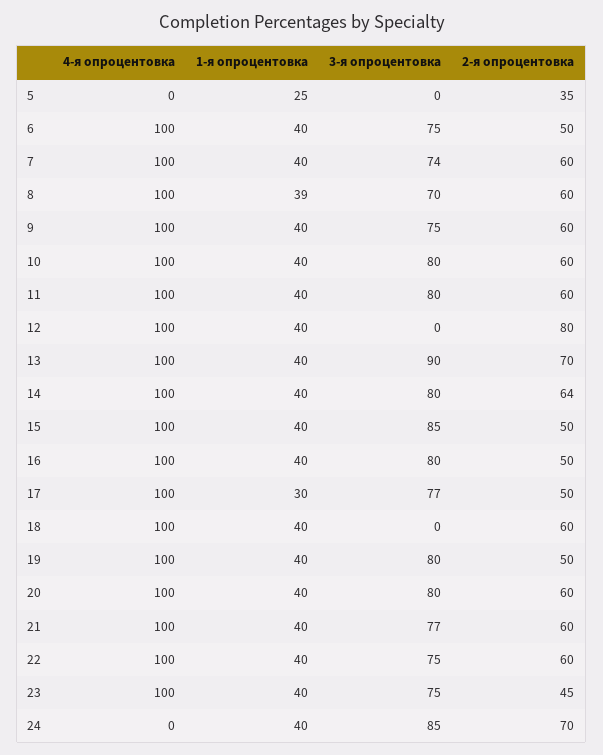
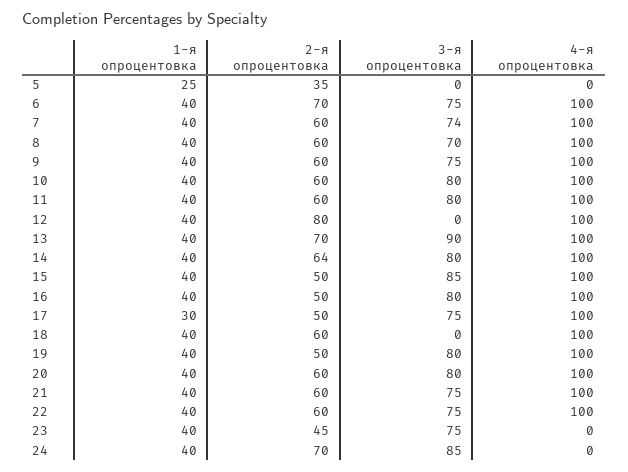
  {
    "4-я опроцентовка": {
      "5": 0,
      "6": 100,
      "7": 100,
      "8": 100,
      "9": 100,
      "10": 100,
      "11": 100,
      "12": 100,
      "13": 100,
      "14": 100,
      "15": 100,
      "16": 100,
      "17": 100,
      "18": 100,
      "19": 100,
      "20": 100,
      "21": 100,
      "22": 100,
-     "23": 100,
+     "23": 0,
      "24": 0
    },
    "1-я опроцентовка": {
      "5": 25,
      "6": 40,
      "7": 40,
-     "8": 39,
+     "8": 40,
      "9": 40,
      "10": 40,
      "11": 40,
      "12": 40,
      "13": 40,
      "14": 40,
      "15": 40,
      "16": 40,
      "17": 30,
      "18": 40,
      "19": 40,
      "20": 40,
      "21": 40,
      "22": 40,
      "23": 40,
      "24": 40
    },
    "3-я опроцентовка": {
      "5": 0,
      "6": 75,
      "7": 74,
      "8": 70,
      "9": 75,
      "10": 80,
      "11": 80,
      "12": 0,
      "13": 90,
      "14": 80,
      "15": 85,
      "16": 80,
-     "17": 77,
+     "17": 75,
      "18": 0,
      "19": 80,
      "20": 80,
-     "21": 77,
+     "21": 75,
      "22": 75,
      "23": 75,
      "24": 85
    },
    "2-я опроцентовка": {
      "5": 35,
-     "6": 50,
+     "6": 70,
      "7": 60,
      "8": 60,
      "9": 60,
      "10": 60,
      "11": 60,
      "12": 80,
      "13": 70,
      "14": 64,
      "15": 50,
      "16": 50,
      "17": 50,
      "18": 60,
      "19": 50,
      "20": 60,
      "21": 60,
      "22": 60,
      "23": 45,
      "24": 70
    }
  }

